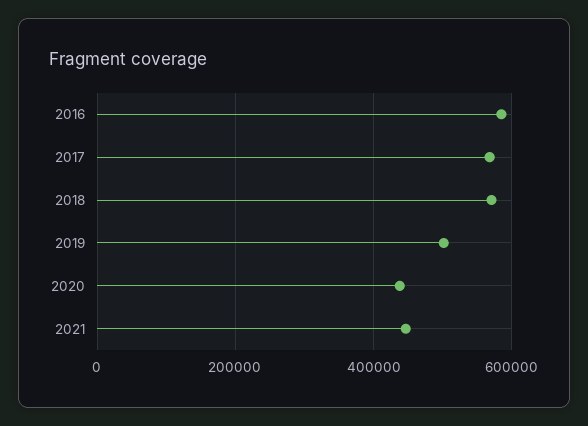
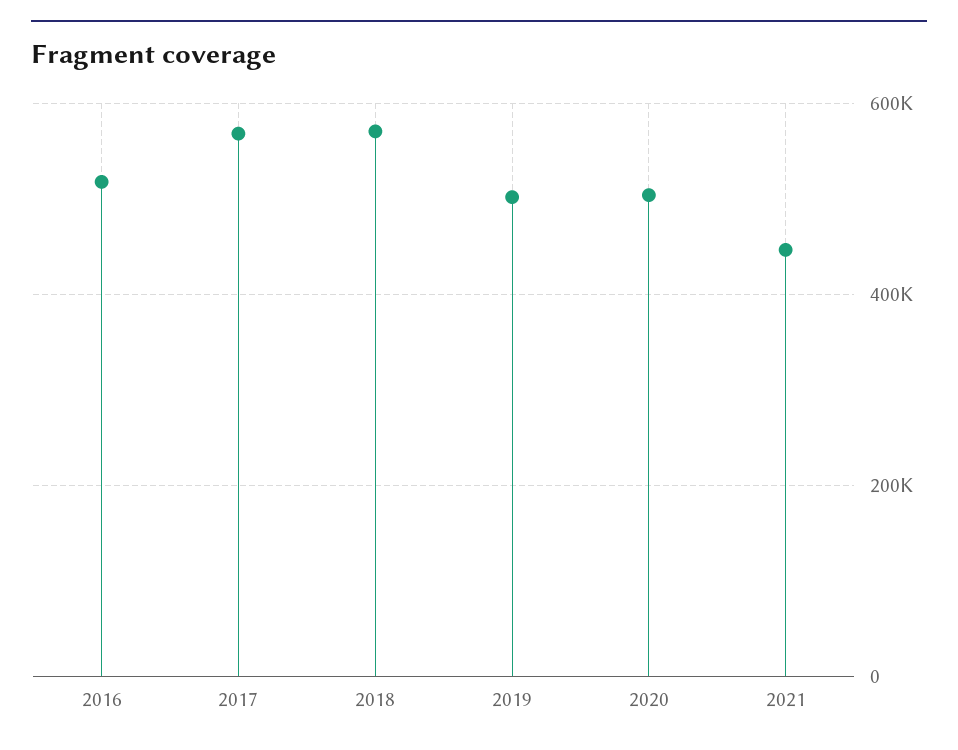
  {
-   "2016": 580000,
+   "2016": 520000,
    "2017": 560000,
    "2018": 580000,
    "2019": 500000,
-   "2020": 440000,
+   "2020": 500000,
    "2021": 440000
  }

